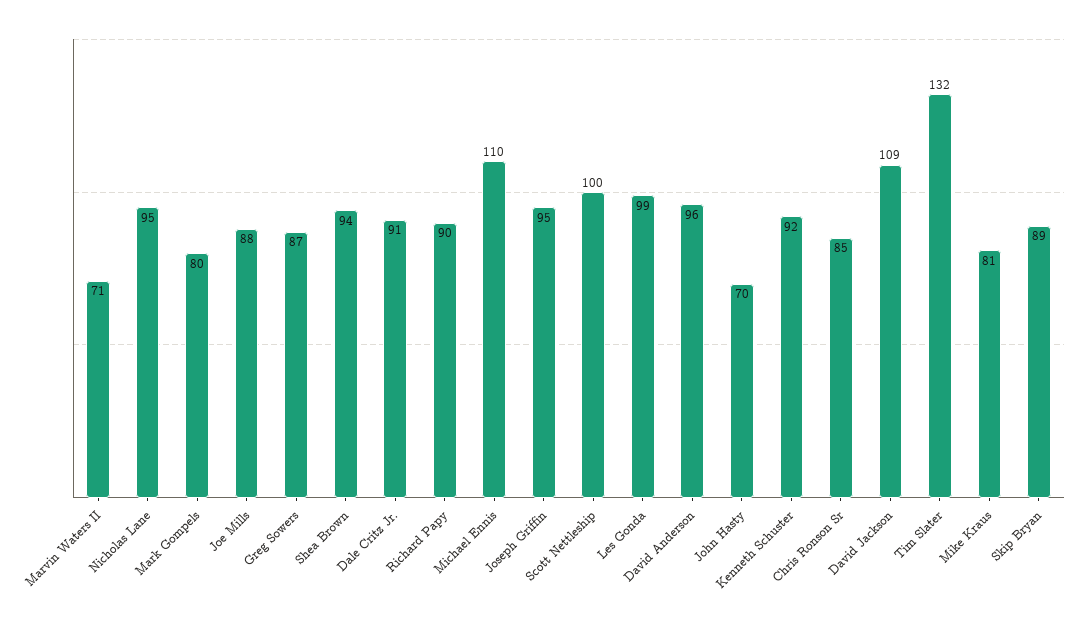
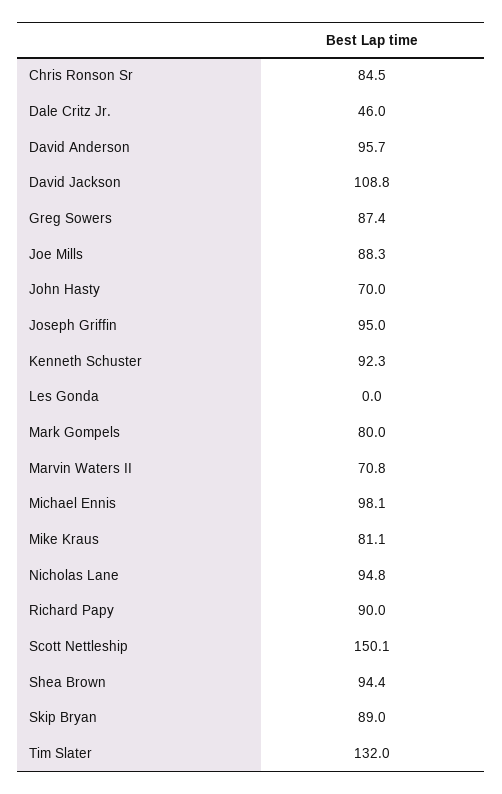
  {
    "Marvin Waters II": 70.8,
    "Nicholas Lane": 94.8,
    "Mark Gompels": 80,
    "Joe Mills": 88.3,
    "Greg Sowers": 87.4,
    "Shea Brown": 94.4,
-   "Dale Critz Jr.": 91,
+   "Dale Critz Jr.": 46,
    "Richard Papy": 90,
-   "Michael Ennis": 110,
+   "Michael Ennis": 98.1,
    "Joseph Griffin": 95,
-   "Scott Nettleship": 100,
+   "Scott Nettleship": 150.1,
-   "Les Gonda": 99,
+   "Les Gonda": 0,
    "David Anderson": 95.7,
    "John Hasty": 70,
    "Kenneth Schuster": 92.3,
    "Chris Ronson Sr": 84.5,
    "David Jackson": 108.8,
    "Tim Slater": 132,
    "Mike Kraus": 81.1,
    "Skip Bryan": 89
  }

